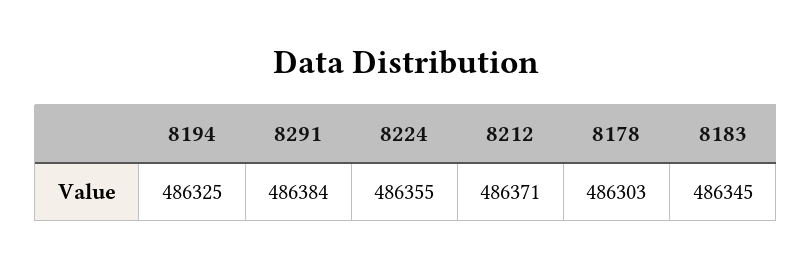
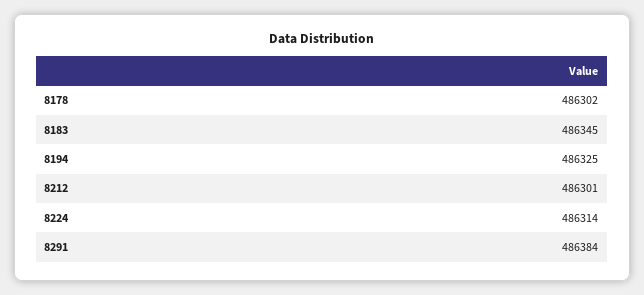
  {
    "8194": 486325,
    "8291": 486384,
-   "8224": 486355,
+   "8224": 486314,
-   "8212": 486371,
+   "8212": 486301,
-   "8178": 486303,
+   "8178": 486302,
    "8183": 486345
  }

